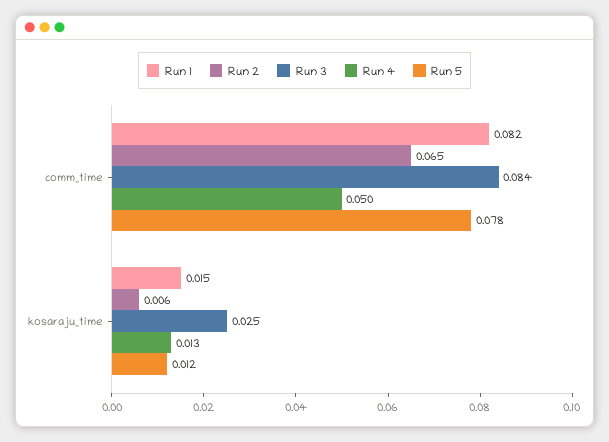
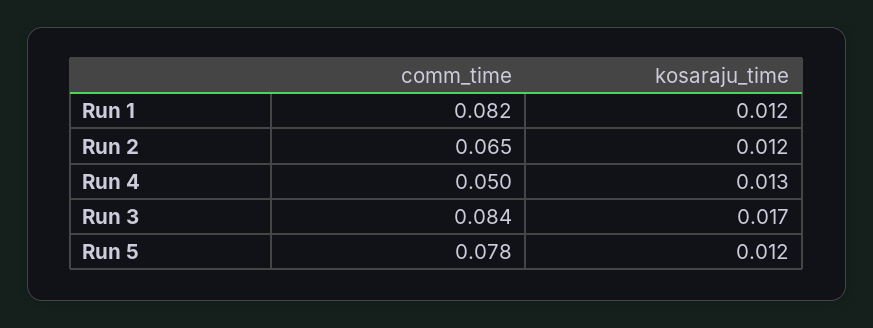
  {
    "Run 1": {
      "comm_time": 0.082,
-     "kosaraju_time": 0.015
+     "kosaraju_time": 0.012
    },
    "Run 2": {
      "comm_time": 0.065,
-     "kosaraju_time": 0.006
+     "kosaraju_time": 0.012
    },
    "Run 3": {
      "comm_time": 0.084,
-     "kosaraju_time": 0.025
+     "kosaraju_time": 0.017
    },
    "Run 4": {
      "comm_time": 0.05,
      "kosaraju_time": 0.013
    },
    "Run 5": {
      "comm_time": 0.078,
      "kosaraju_time": 0.012
    }
  }

